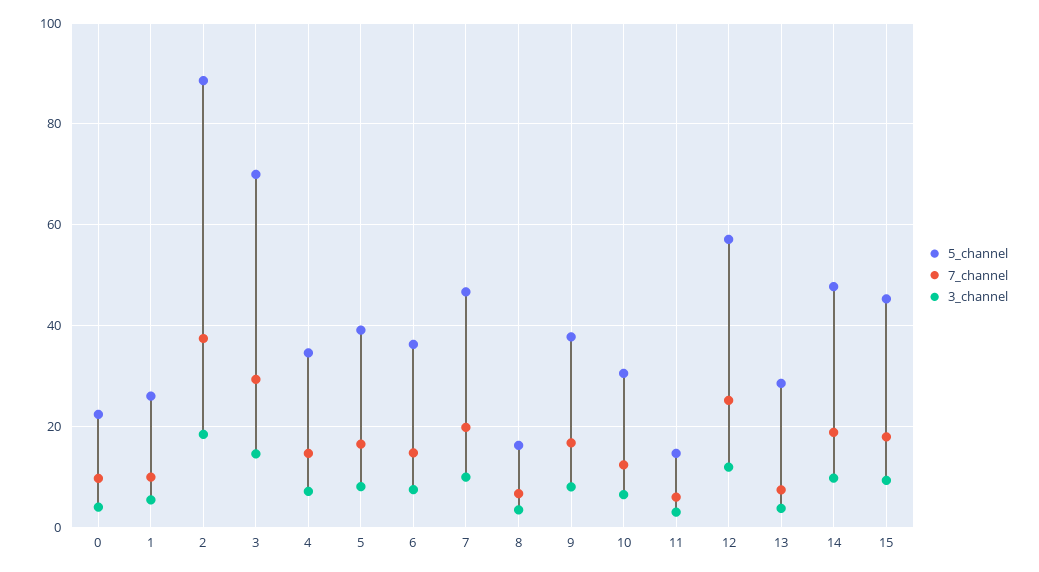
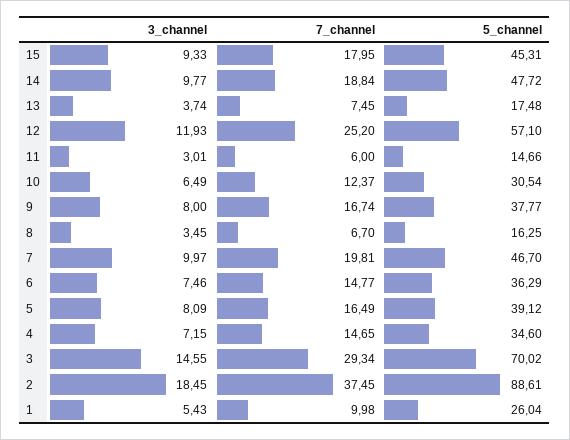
  {
    "5_channel": {
-     "0": 22,
      "1": 26.04,
      "2": 88.61,
      "3": 70.02,
      "4": 34.6,
      "5": 39.12,
      "6": 36.29,
      "7": 46.7,
      "8": 16.25,
      "9": 37.77,
      "10": 30.54,
      "11": 14.66,
      "12": 57.1,
-     "13": 28,
+     "13": 17.48,
      "14": 47.72,
      "15": 45.31
    },
    "7_channel": {
-     "0": 10,
      "1": 9.98,
      "2": 37.45,
      "3": 29.34,
      "4": 14.65,
      "5": 16.49,
      "6": 14.77,
      "7": 19.81,
      "8": 6.7,
      "9": 16.74,
      "10": 12.37,
      "11": 6,
      "12": 25.2,
      "13": 7.45,
      "14": 18.84,
      "15": 17.95
    },
    "3_channel": {
-     "0": 4,
      "1": 5.43,
      "2": 18.45,
      "3": 14.55,
      "4": 7.15,
      "5": 8.09,
      "6": 7.46,
      "7": 9.97,
      "8": 3.45,
      "9": 8,
      "10": 6.49,
      "11": 3.01,
      "12": 11.93,
      "13": 3.74,
      "14": 9.77,
      "15": 9.33
    }
  }

